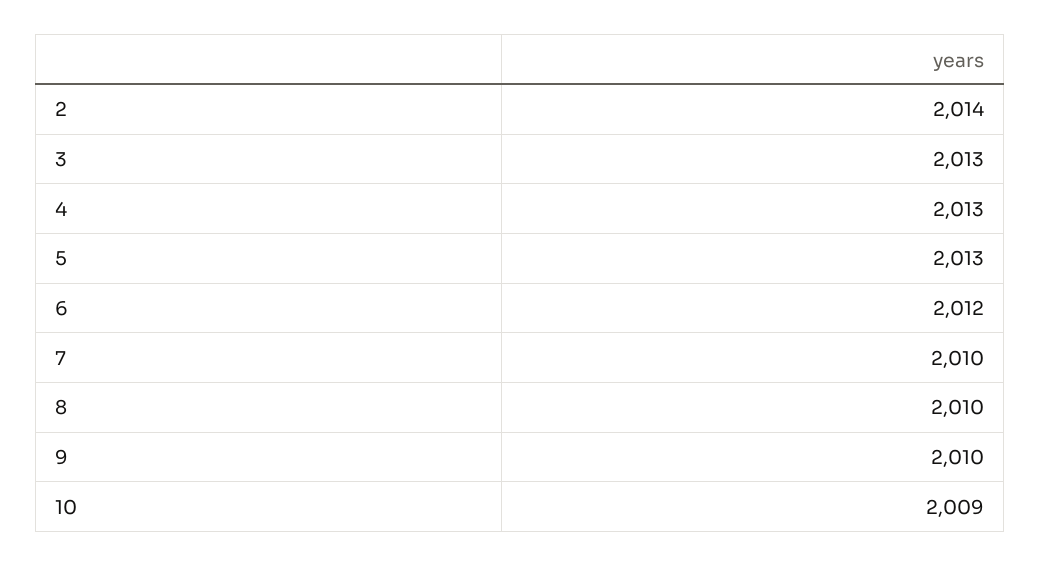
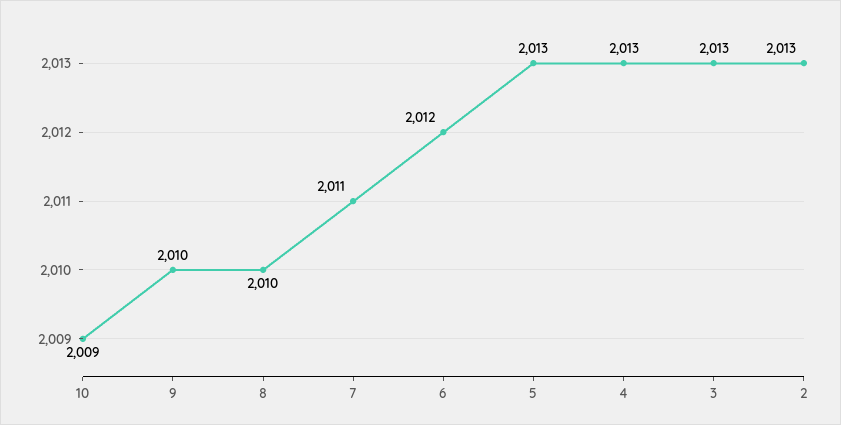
  {
-   "2": 2014,
+   "2": 2013,
    "3": 2013,
    "4": 2013,
    "5": 2013,
    "6": 2012,
-   "7": 2010,
+   "7": 2011,
    "8": 2010,
    "9": 2010,
    "10": 2009
  }

